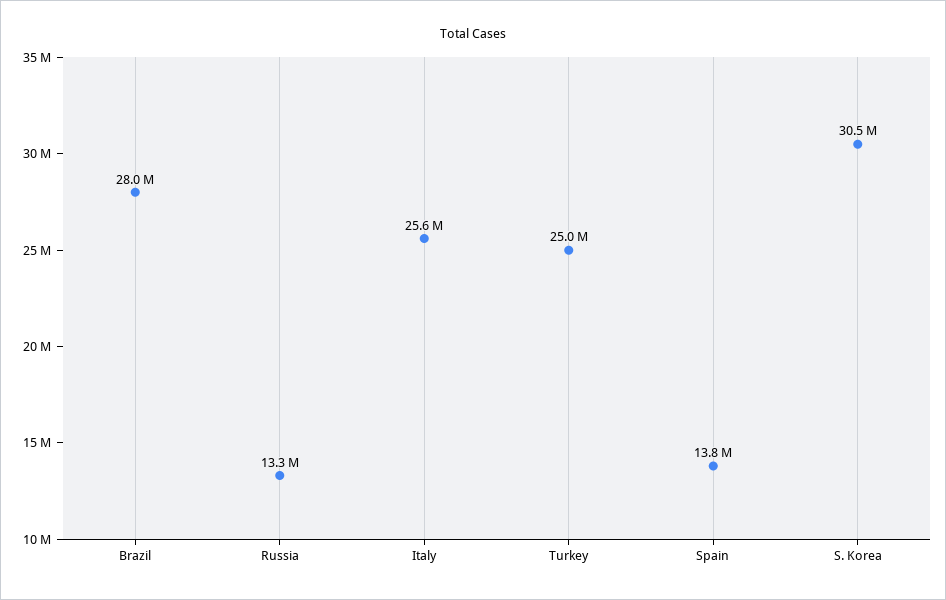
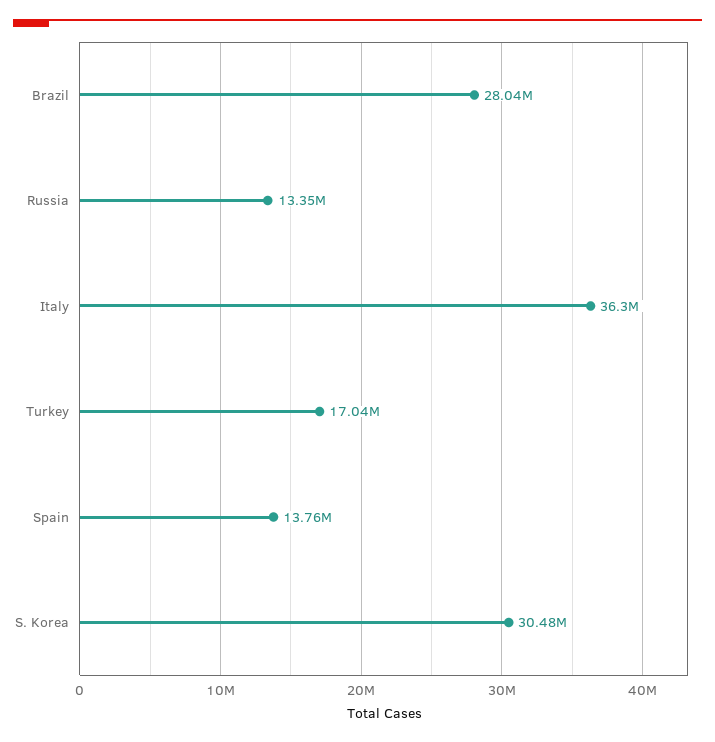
  {
    "Brazil": 28040000,
    "Russia": 13350000,
-   "Italy": 25600000,
+   "Italy": 36300000,
-   "Turkey": 25000000,
+   "Turkey": 17040000,
    "Spain": 13760000,
    "S. Korea": 30480000
  }

